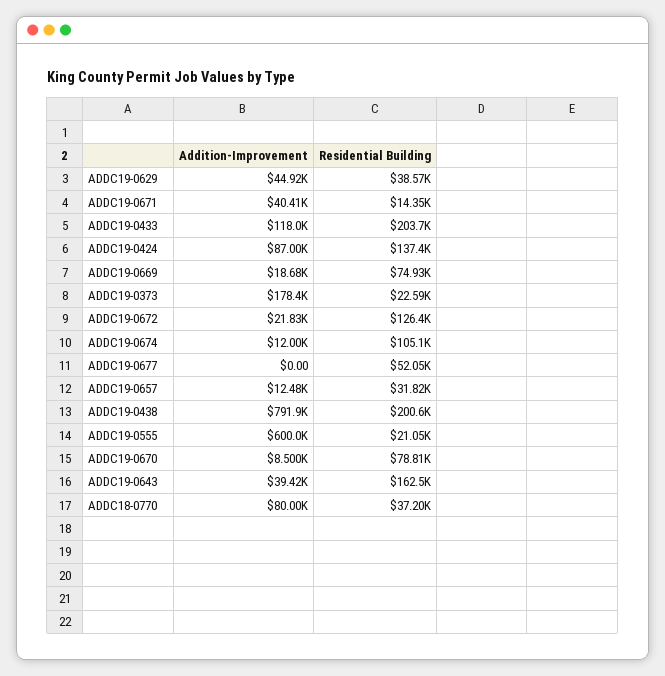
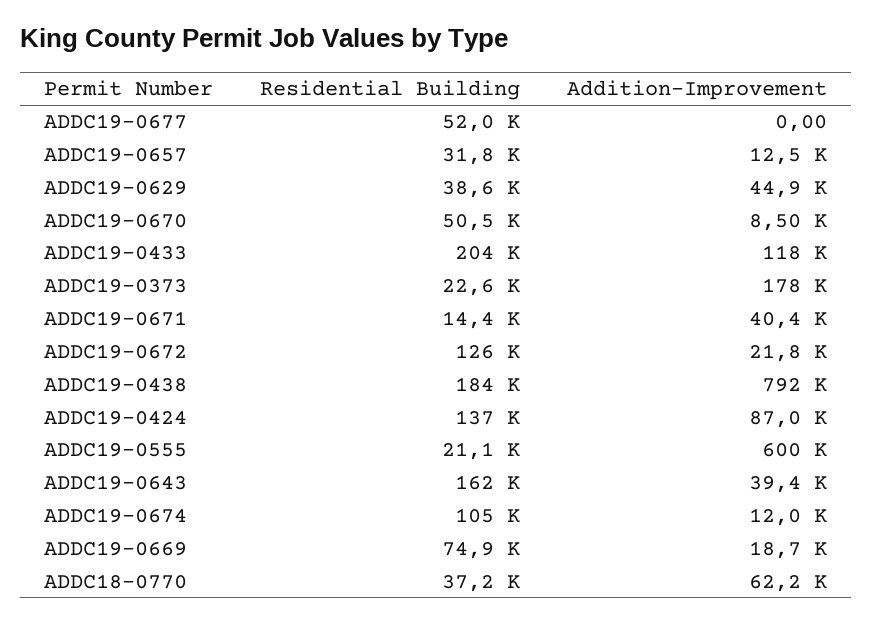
  {
    "Addition-Improvement": {
      "ADDC19-0629": 44920,
      "ADDC19-0671": 40410,
      "ADDC19-0433": 118000,
      "ADDC19-0424": 87000,
      "ADDC19-0669": 18680,
      "ADDC19-0373": 178400,
      "ADDC19-0672": 21830,
      "ADDC19-0674": 12000,
      "ADDC19-0677": 0,
      "ADDC19-0657": 12480,
      "ADDC19-0438": 791900,
      "ADDC19-0555": 600000,
      "ADDC19-0670": 8500,
      "ADDC19-0643": 39420,
-     "ADDC18-0770": 80000
+     "ADDC18-0770": 62200
    },
    "Residential Building": {
      "ADDC19-0629": 38570,
      "ADDC19-0671": 14350,
      "ADDC19-0433": 203700,
      "ADDC19-0424": 137400,
      "ADDC19-0669": 74930,
      "ADDC19-0373": 22590,
      "ADDC19-0672": 126400,
      "ADDC19-0674": 105100,
      "ADDC19-0677": 52050,
      "ADDC19-0657": 31820,
-     "ADDC19-0438": 200600,
+     "ADDC19-0438": 184000,
      "ADDC19-0555": 21050,
-     "ADDC19-0670": 78810,
+     "ADDC19-0670": 50500,
      "ADDC19-0643": 162500,
      "ADDC18-0770": 37200
    }
  }

